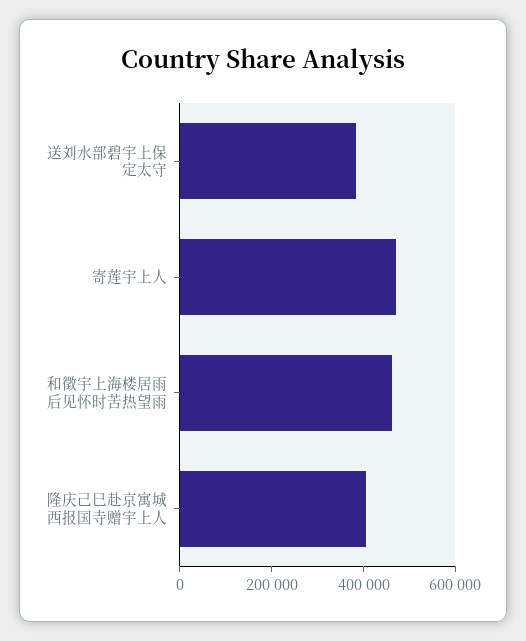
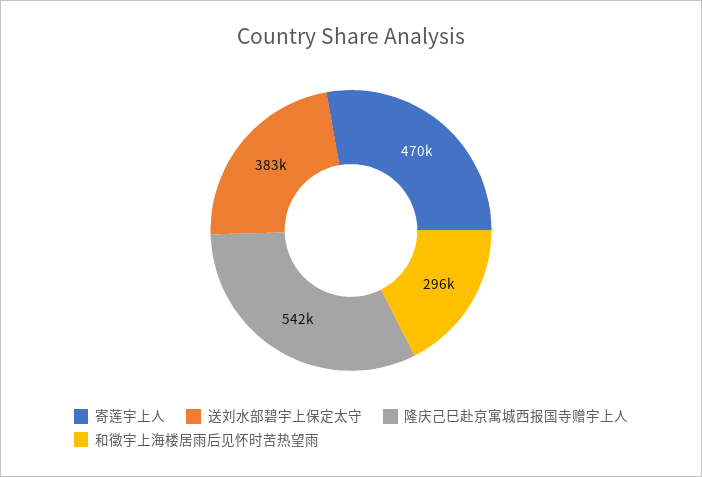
  {
    "送刘水部碧宇上保定太守": 383000,
    "寄莲宇上人": 470000,
-   "和徵宇上海楼居雨后见怀时苦热望雨": 450000,
+   "和徵宇上海楼居雨后见怀时苦热望雨": 296000,
-   "隆庆己巳赴京寓城西报国寺赠宇上人": 400000
+   "隆庆己巳赴京寓城西报国寺赠宇上人": 542000
  }

